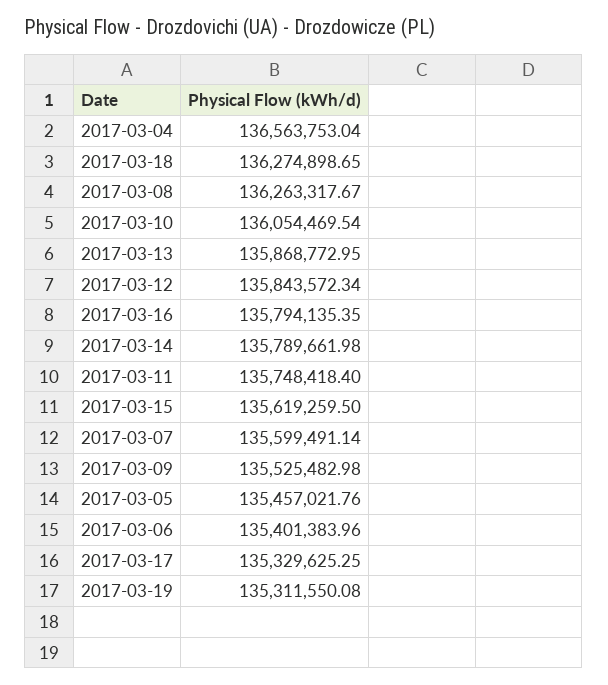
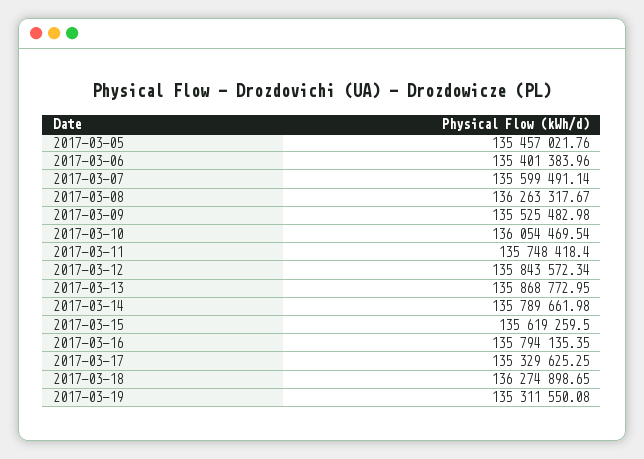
  {
-   "2017-03-04": 136563753.04,
    "2017-03-18": 136274898.65,
    "2017-03-08": 136263317.67,
    "2017-03-10": 136054469.54,
    "2017-03-13": 135868772.95,
    "2017-03-12": 135843572.34,
    "2017-03-16": 135794135.35,
    "2017-03-14": 135789661.98,
    "2017-03-11": 135748418.4,
    "2017-03-15": 135619259.5,
    "2017-03-07": 135599491.14,
    "2017-03-09": 135525482.98,
    "2017-03-05": 135457021.76,
    "2017-03-06": 135401383.96,
    "2017-03-17": 135329625.25,
    "2017-03-19": 135311550.08
  }

